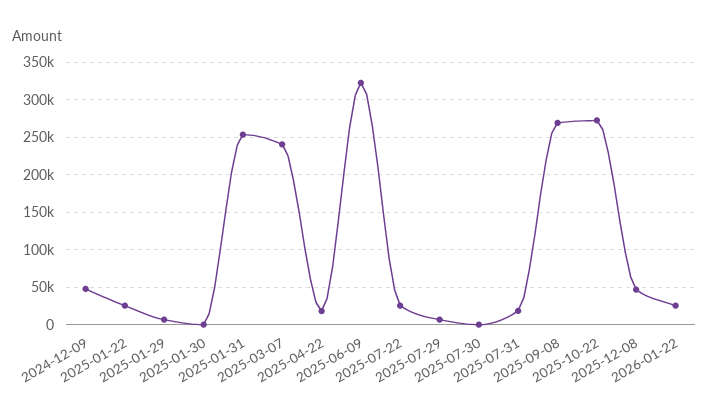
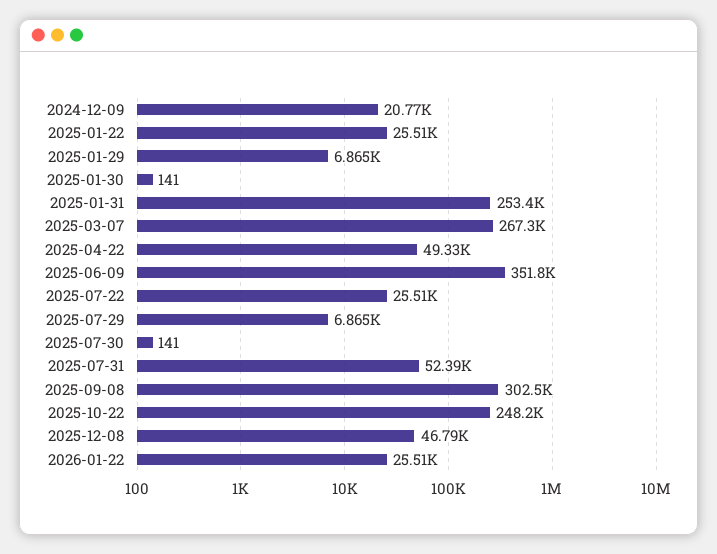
  {
-   "2024-12-09": 50000,
+   "2024-12-09": 20770,
    "2025-01-22": 25510,
    "2025-01-29": 6865,
    "2025-01-30": 141,
    "2025-01-31": 253400,
-   "2025-03-07": 240000,
+   "2025-03-07": 267300,
-   "2025-04-22": 20000,
+   "2025-04-22": 49330,
-   "2025-06-09": 320000,
+   "2025-06-09": 351800,
    "2025-07-22": 25510,
    "2025-07-29": 6865,
    "2025-07-30": 141,
-   "2025-07-31": 20000,
+   "2025-07-31": 52390,
-   "2025-09-08": 270000,
+   "2025-09-08": 302500,
-   "2025-10-22": 270000,
+   "2025-10-22": 248200,
    "2025-12-08": 46790,
    "2026-01-22": 25510
  }

